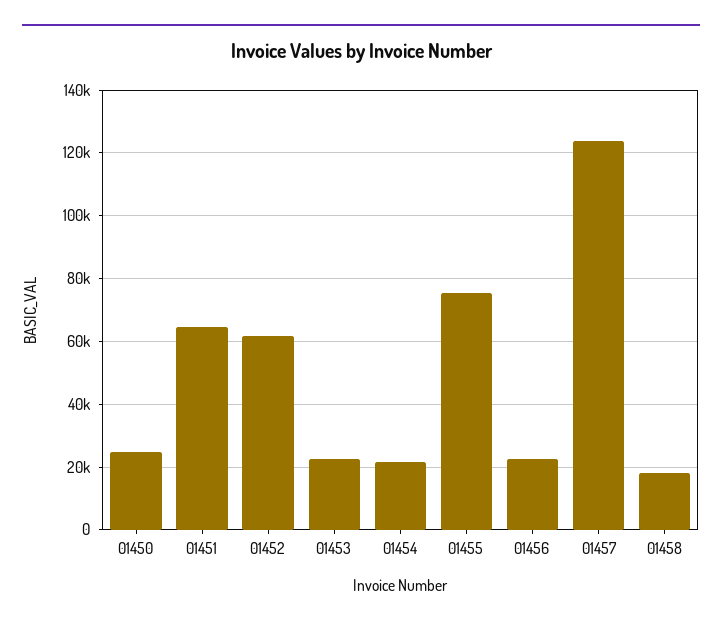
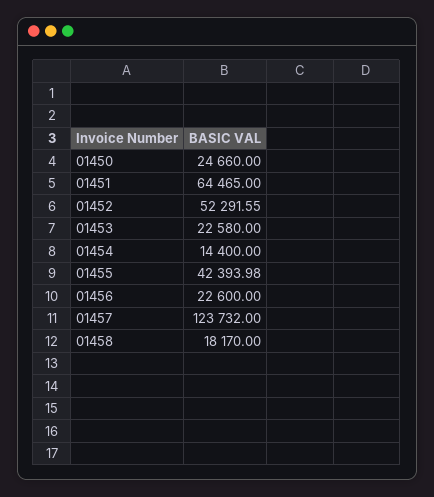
  {
    "01450": 24660,
    "01451": 64465,
-   "01452": 62000,
+   "01452": 52291.55,
    "01453": 22580,
-   "01454": 22000,
+   "01454": 14400,
-   "01455": 76000,
+   "01455": 42393.98,
    "01456": 22600,
    "01457": 123732,
    "01458": 18170
  }

